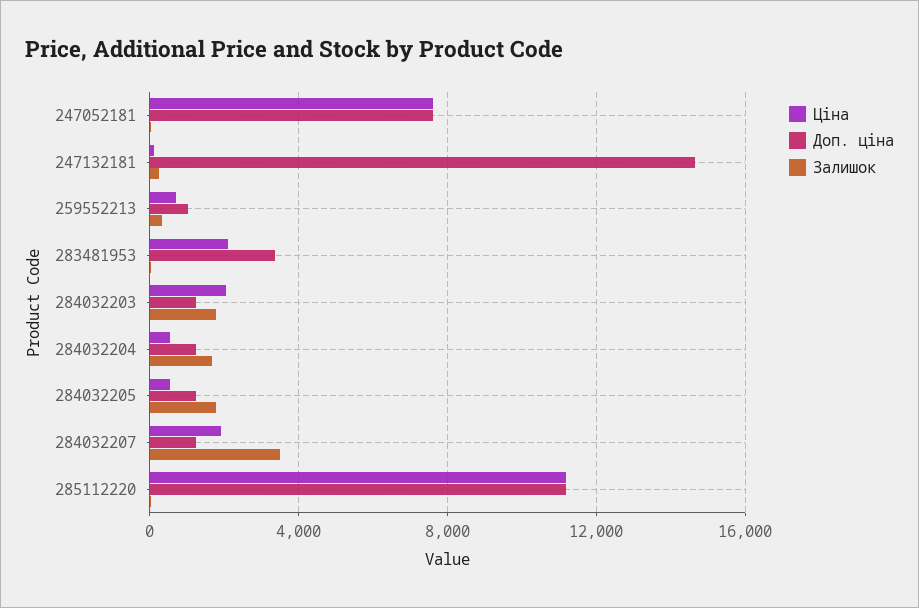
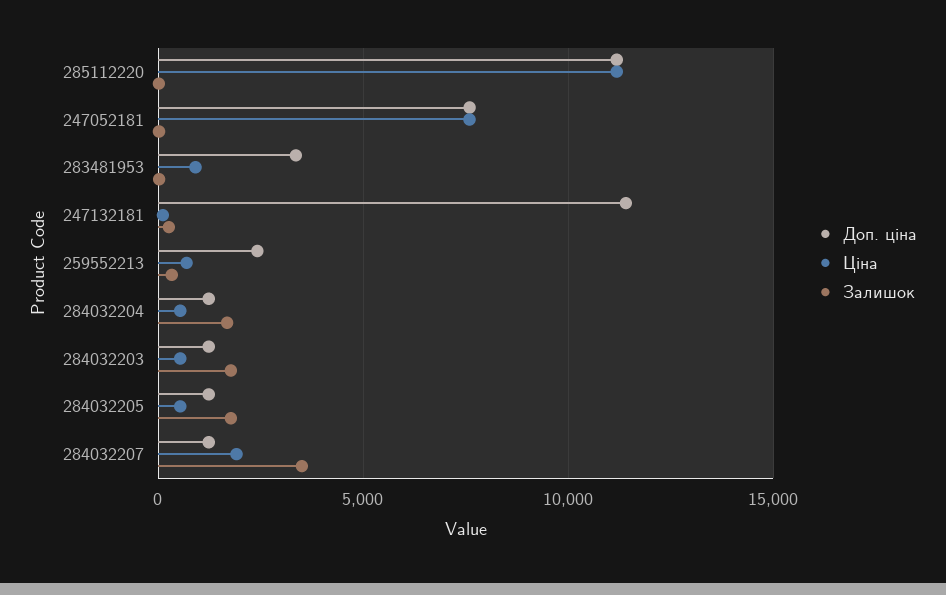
  {
    "Ціна": {
      "247052181": 7500,
      "247132181": 0,
      "259552213": 500,
-     "283481953": 2000,
+     "283481953": 1000,
-     "284032203": 2000,
+     "284032203": 500,
      "284032204": 500,
      "284032205": 500,
      "284032207": 2000,
      "285112220": 11000
    },
    "Доп. ціна": {
      "247052181": 7500,
-     "247132181": 14500,
+     "247132181": 11500,
-     "259552213": 1000,
+     "259552213": 2500,
      "283481953": 3500,
      "284032203": 1000,
      "284032204": 1000,
      "284032205": 1000,
      "284032207": 1000,
      "285112220": 11000
    },
    "Залишок": {
      "247052181": 0,
      "247132181": 500,
      "259552213": 500,
      "283481953": 0,
      "284032203": 2000,
      "284032204": 1500,
      "284032205": 2000,
      "284032207": 3500,
      "285112220": 0
    }
  }

